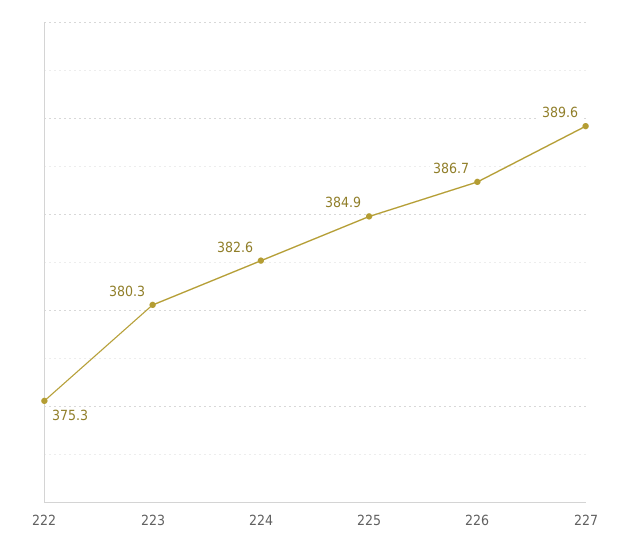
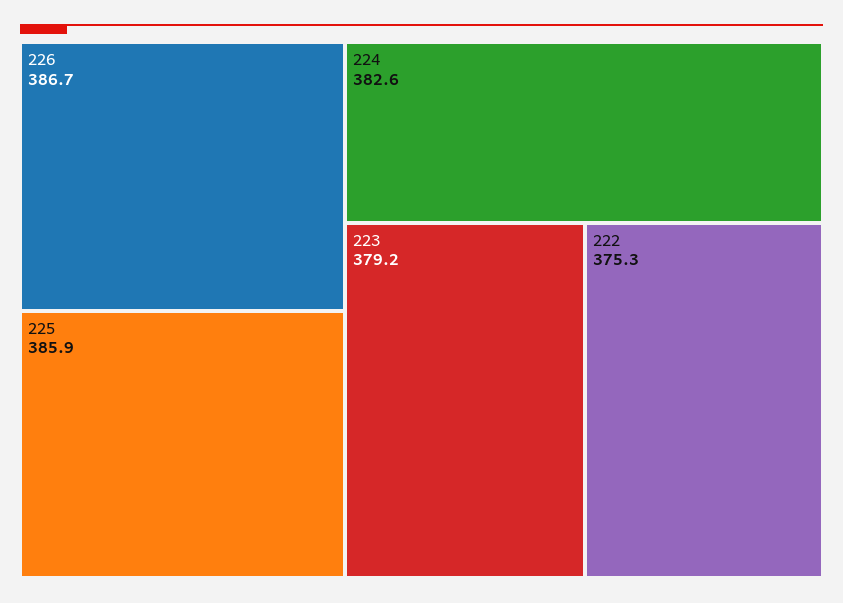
  {
    "222": 375.3,
-   "223": 380.3,
+   "223": 379.2,
    "224": 382.6,
-   "225": 384.9,
+   "225": 385.9,
-   "226": 386.7,
+   "226": 386.7
-   "227": 389.6
  }

